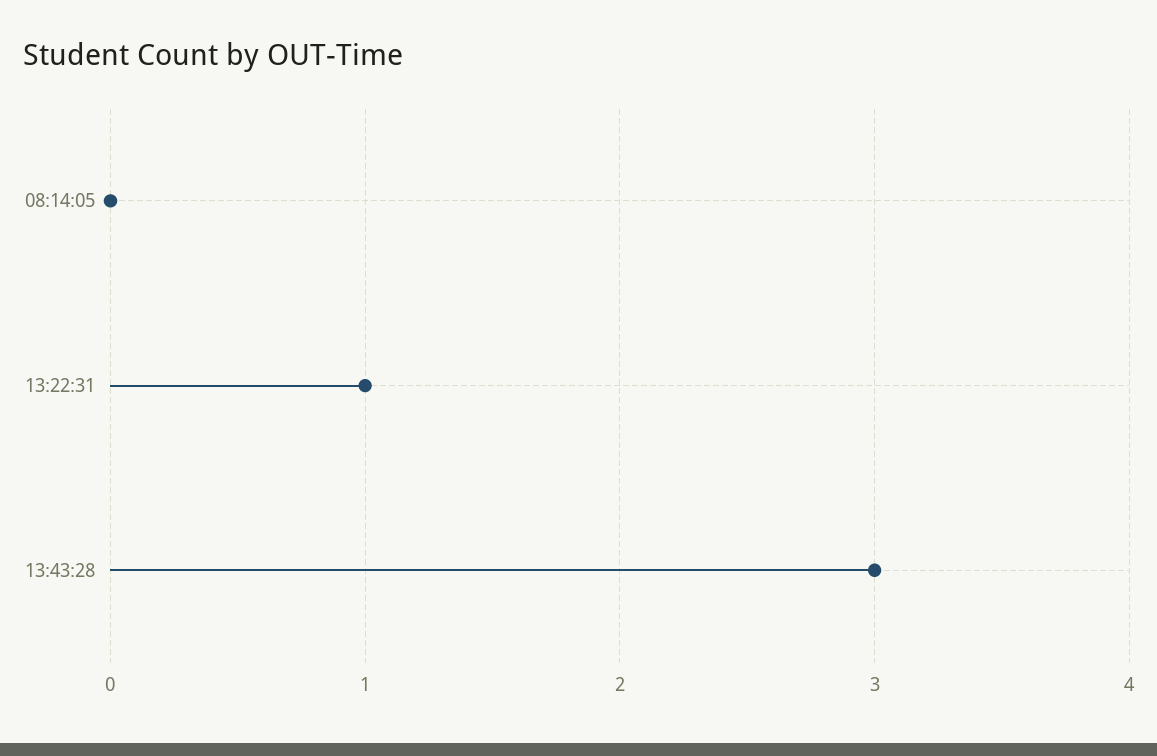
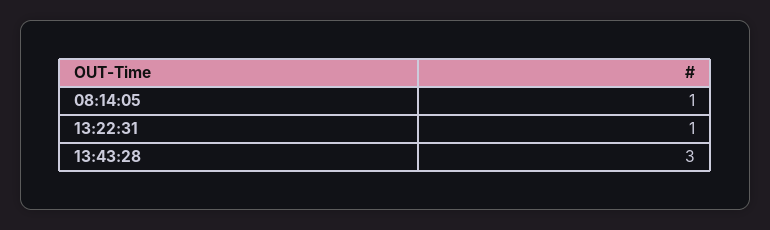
  {
-   "08:14:05": 0,
+   "08:14:05": 1,
    "13:22:31": 1,
    "13:43:28": 3
  }

